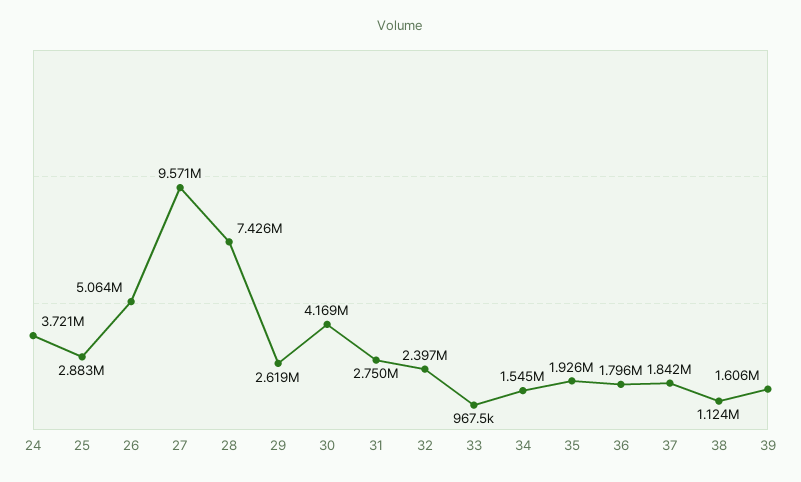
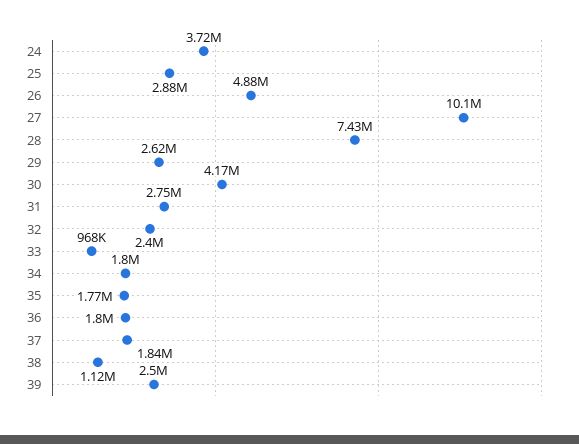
  {
    "24": 3721000,
    "25": 2883000,
-   "26": 5064000,
+   "26": 4880000,
-   "27": 9571000,
+   "27": 10100000,
    "28": 7426000,
    "29": 2619000,
    "30": 4169000,
    "31": 2750000,
    "32": 2397000,
    "33": 967500,
-   "34": 1545000,
+   "34": 1800000,
-   "35": 1926000,
+   "35": 1770000,
    "36": 1796000,
    "37": 1842000,
    "38": 1124000,
-   "39": 1606000
+   "39": 2500000
  }

